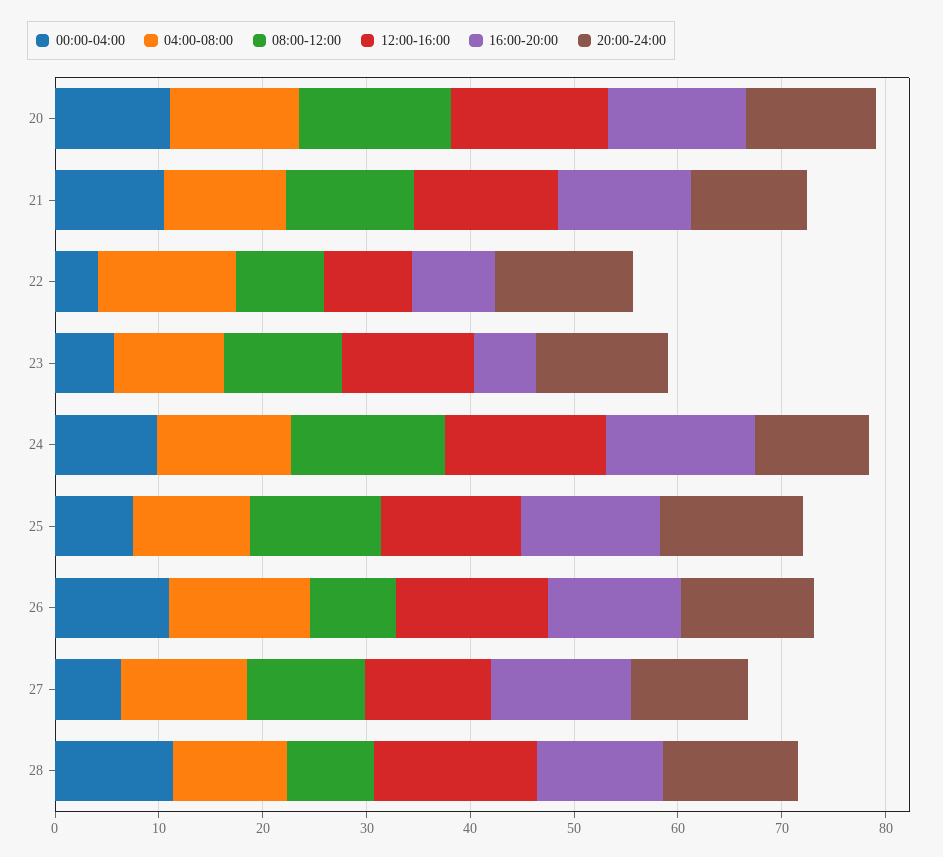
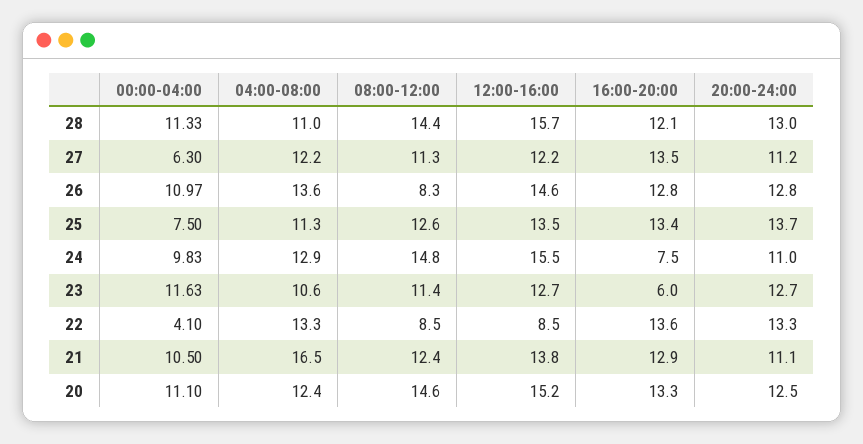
  {
    "00:00-04:00": {
      "20": 11.1,
      "21": 10.5,
      "22": 4.1,
-     "23": 6,
+     "23": 11.63,
      "24": 9.83,
      "25": 7.5,
      "26": 10.97,
      "27": 6.3,
      "28": 11.33
    },
    "04:00-08:00": {
      "20": 12.4,
-     "21": 12,
+     "21": 16.5,
      "22": 13.3,
      "23": 10.6,
      "24": 12.9,
      "25": 11.3,
      "26": 13.6,
      "27": 12.2,
      "28": 11
    },
    "08:00-12:00": {
      "20": 14.6,
      "21": 12.4,
      "22": 8.5,
      "23": 11.4,
      "24": 14.8,
      "25": 12.6,
      "26": 8.3,
      "27": 11.3,
-     "28": 8
+     "28": 14.4
    },
    "12:00-16:00": {
      "20": 15.2,
      "21": 13.8,
      "22": 8.5,
      "23": 12.7,
      "24": 15.5,
      "25": 13.5,
      "26": 14.6,
      "27": 12.2,
      "28": 15.7
    },
    "16:00-20:00": {
      "20": 13.3,
      "21": 12.9,
-     "22": 8,
+     "22": 13.6,
      "23": 6,
-     "24": 14,
+     "24": 7.5,
      "25": 13.4,
      "26": 12.8,
      "27": 13.5,
      "28": 12.1
    },
    "20:00-24:00": {
      "20": 12.5,
      "21": 11.1,
      "22": 13.3,
      "23": 12.7,
      "24": 11,
      "25": 13.7,
      "26": 12.8,
      "27": 11.2,
      "28": 13
    }
  }

